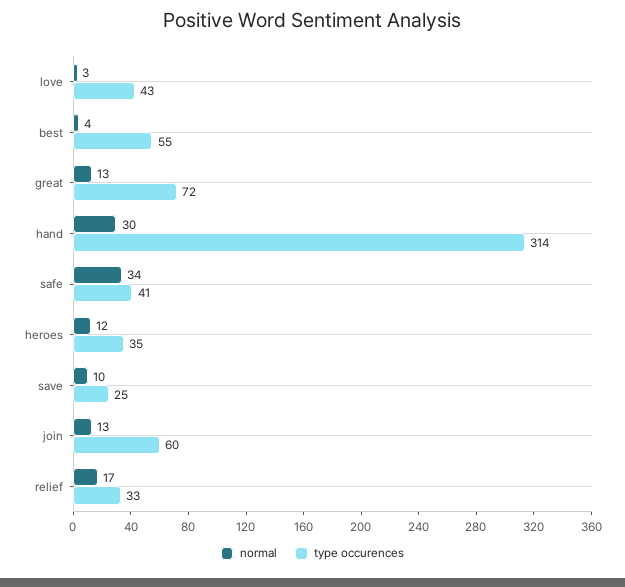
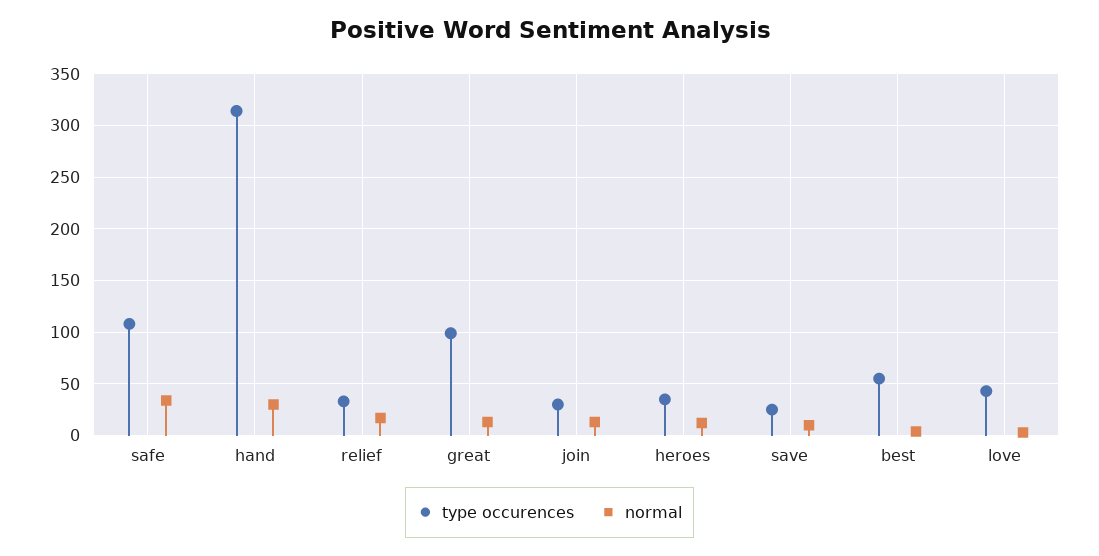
  {
    "normal": {
      "love": 3,
      "best": 4,
      "great": 13,
      "hand": 30,
      "safe": 34,
      "heroes": 12,
      "save": 10,
      "join": 13,
      "relief": 17
    },
    "type occurences": {
      "love": 43,
      "best": 55,
-     "great": 72,
+     "great": 100,
      "hand": 314,
-     "safe": 41,
+     "safe": 110,
      "heroes": 35,
      "save": 25,
-     "join": 60,
+     "join": 30,
      "relief": 33
    }
  }

